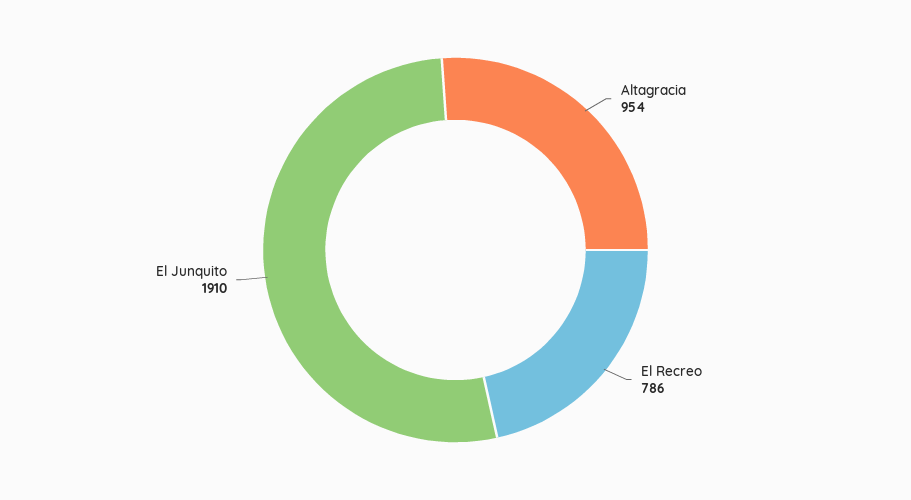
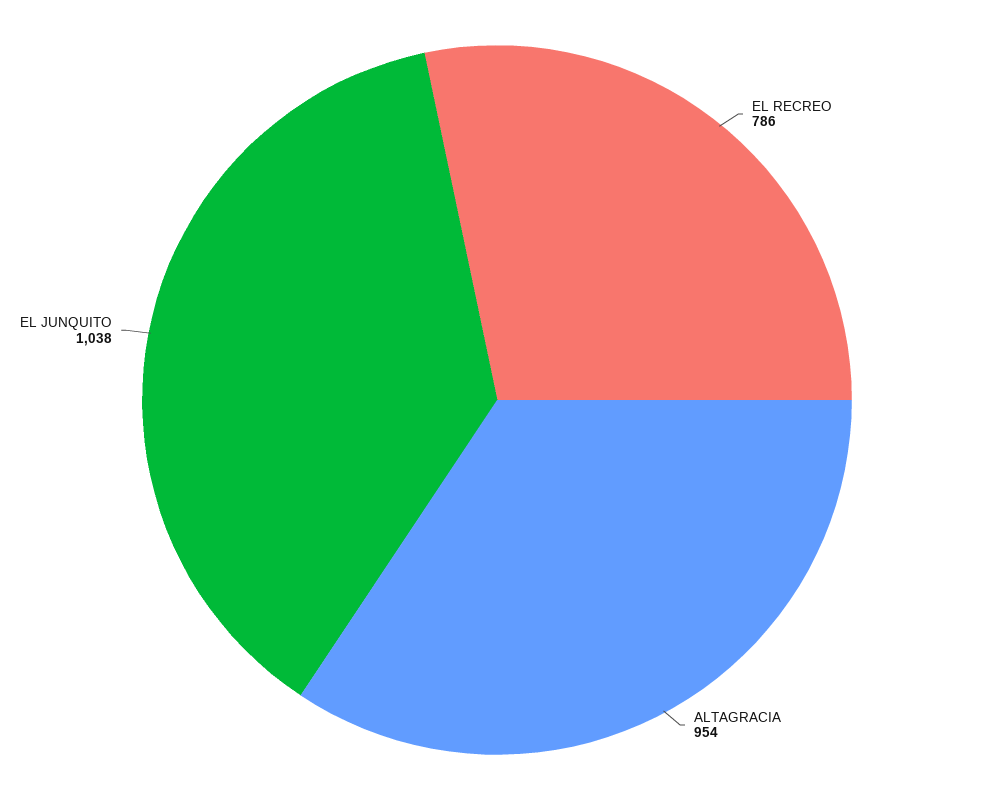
  {
    "Altagracia": 954,
    "El Recreo": 786,
-   "El Junquito": 1910
+   "El Junquito": 1038
  }

